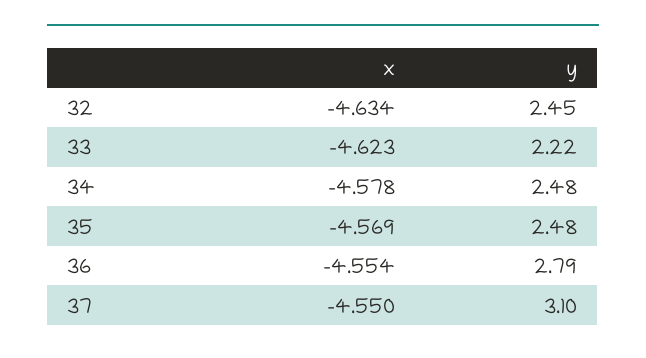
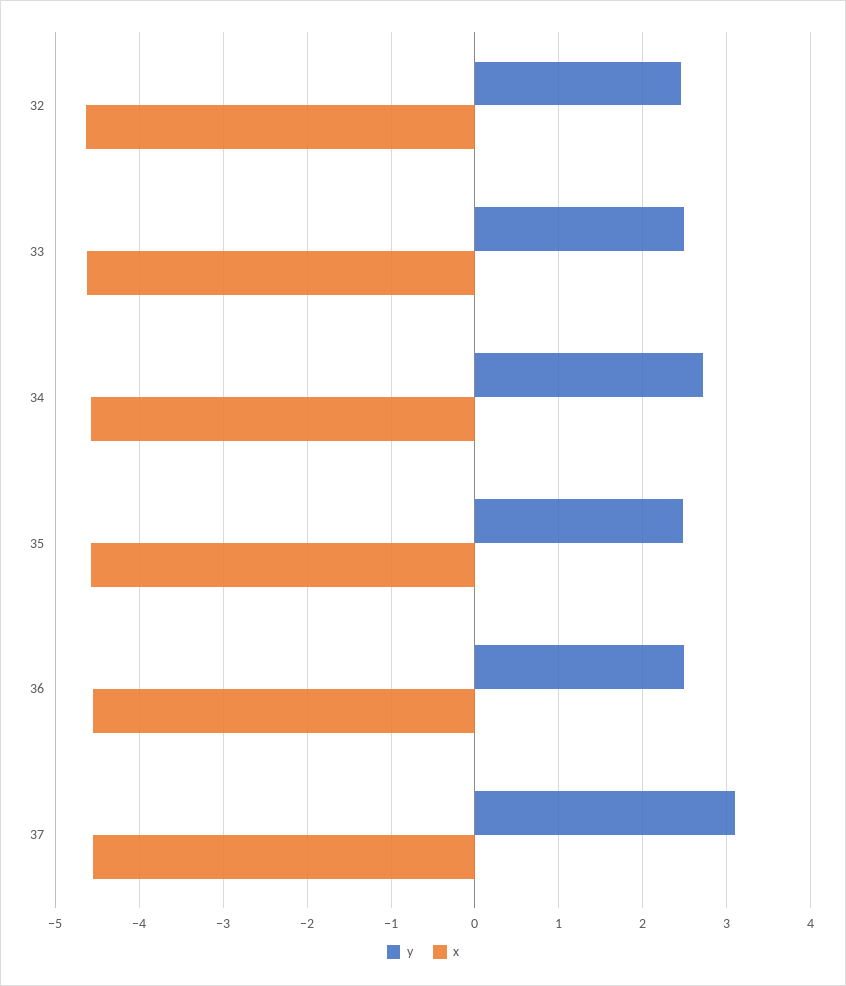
  {
    "x": {
      "32": -4.634,
      "33": -4.623,
      "34": -4.578,
      "35": -4.569,
      "36": -4.554,
      "37": -4.55
    },
    "y": {
      "32": 2.45,
-     "33": 2.22,
+     "33": 2.5,
-     "34": 2.48,
+     "34": 2.7,
      "35": 2.48,
-     "36": 2.79,
+     "36": 2.5,
      "37": 3.1
    }
  }

